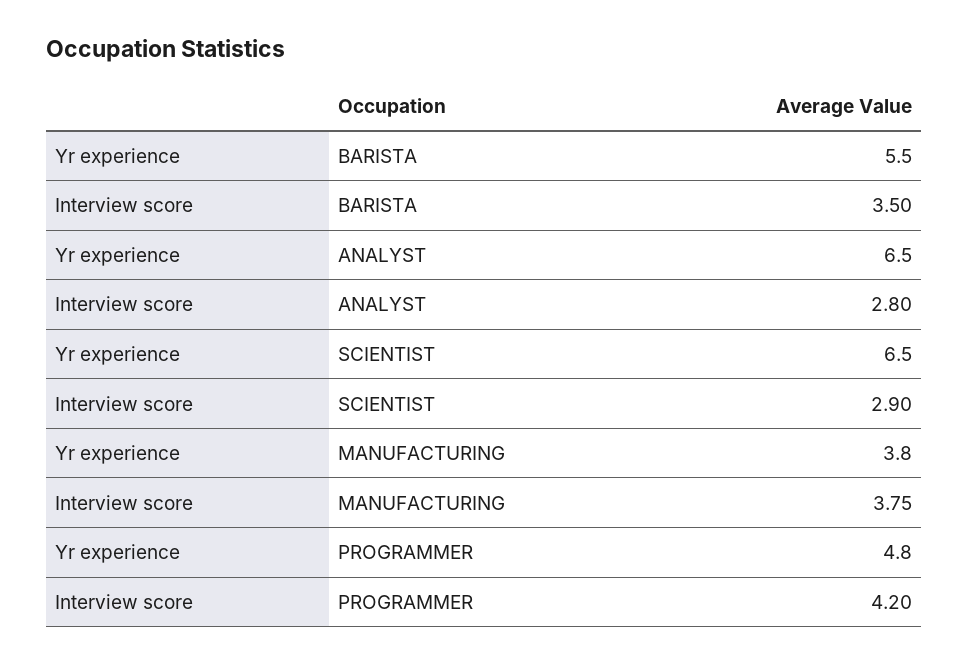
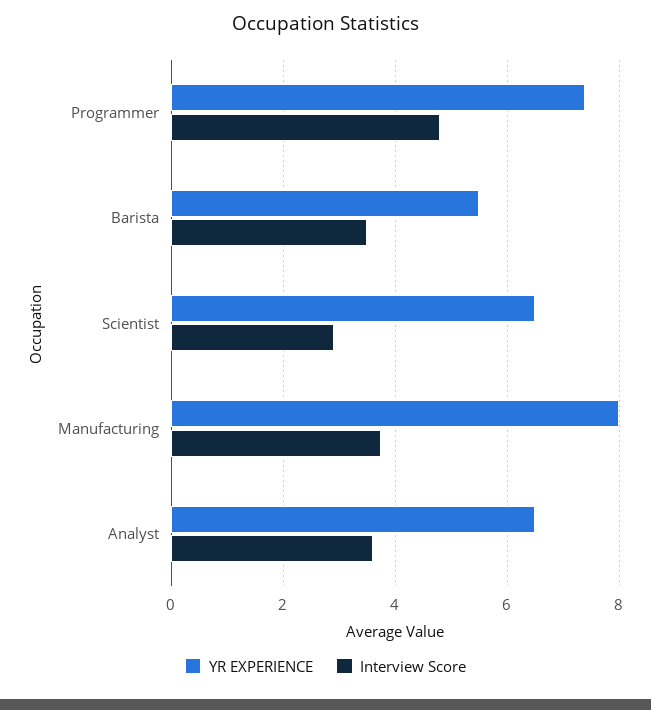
  {
    "Yr experience": {
      "BARISTA": 5.5,
      "ANALYST": 6.5,
      "SCIENTIST": 6.5,
-     "MANUFACTURING": 3.8,
+     "MANUFACTURING": 8,
-     "PROGRAMMER": 4.8
+     "PROGRAMMER": 7.4
    },
    "Interview score": {
      "BARISTA": 3.5,
-     "ANALYST": 2.8,
+     "ANALYST": 3.6,
      "SCIENTIST": 2.9,
      "MANUFACTURING": 3.75,
-     "PROGRAMMER": 4.2
+     "PROGRAMMER": 4.8
    }
  }

